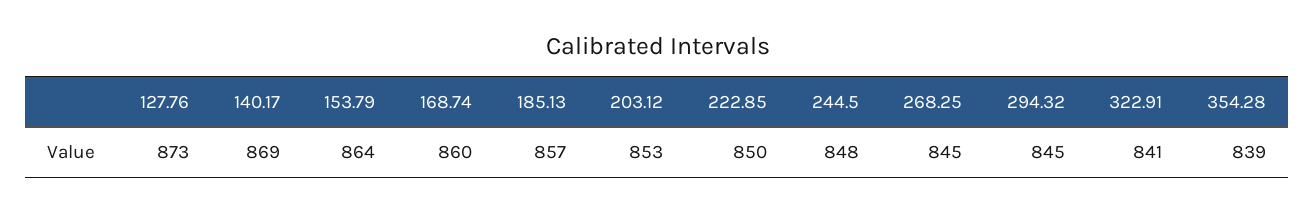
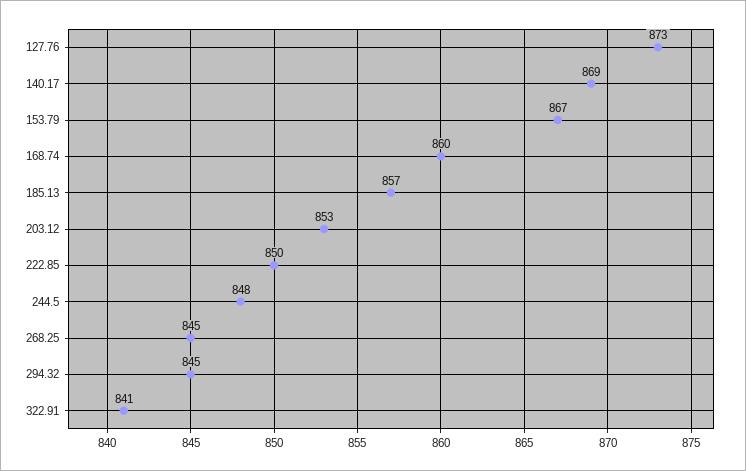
  {
    "127.76": 873,
    "140.17": 869,
-   "153.79": 864,
+   "153.79": 867,
    "168.74": 860,
    "185.13": 857,
    "203.12": 853,
    "222.85": 850,
    "244.5": 848,
    "268.25": 845,
    "294.32": 845,
-   "322.91": 841,
+   "322.91": 841
-   "354.28": 839
  }

